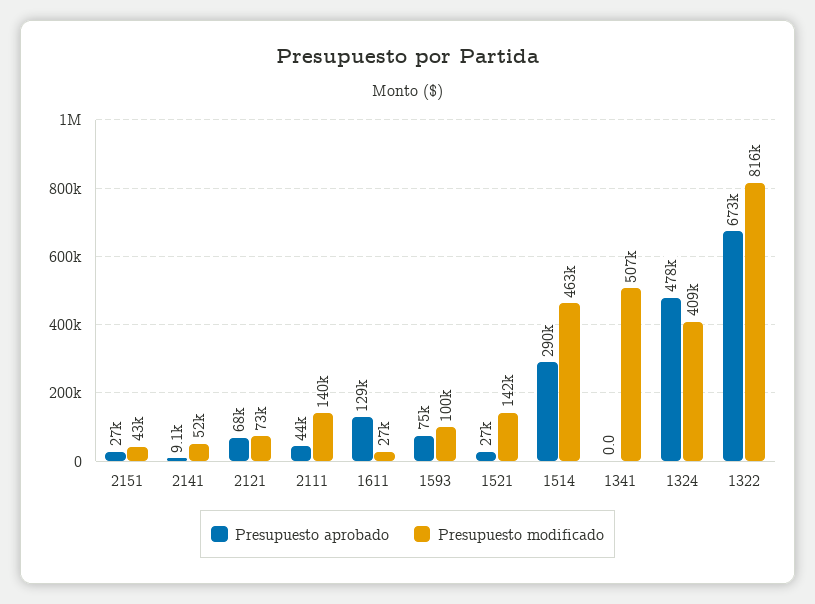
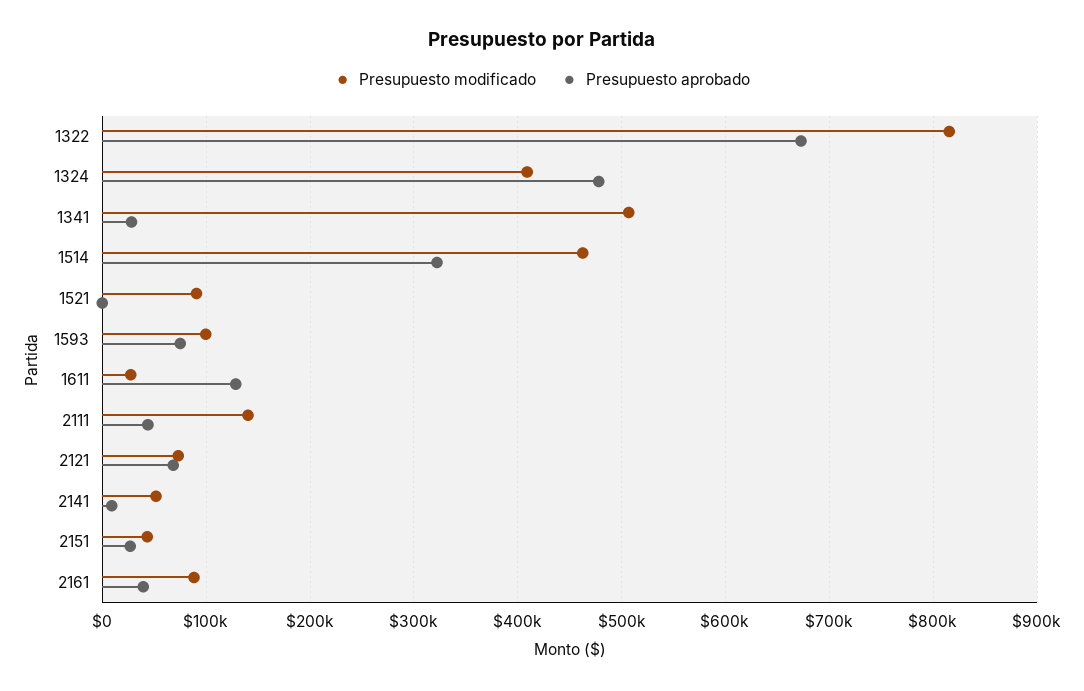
  {
    "Presupuesto aprobado": {
      "2151": 27000,
      "2141": 9100,
      "2121": 68000,
      "2111": 44000,
      "1611": 129000,
      "1593": 75000,
-     "1521": 27000,
+     "1521": 0,
-     "1514": 290000,
+     "1514": 320000,
-     "1341": 0,
+     "1341": 30000,
      "1324": 478000,
-     "1322": 673000
+     "1322": 673000,
+     "2161": 40000
    },
    "Presupuesto modificado": {
      "2151": 43000,
      "2141": 52000,
      "2121": 73000,
      "2111": 140000,
      "1611": 27000,
      "1593": 100000,
-     "1521": 142000,
+     "1521": 90000,
      "1514": 463000,
      "1341": 507000,
      "1324": 409000,
-     "1322": 816000
+     "1322": 816000,
+     "2161": 90000
    }
  }

